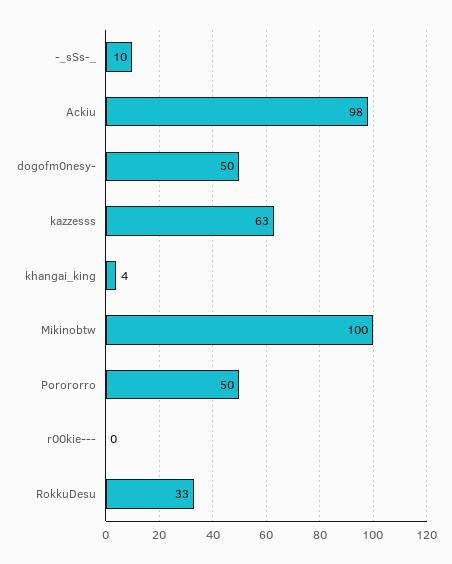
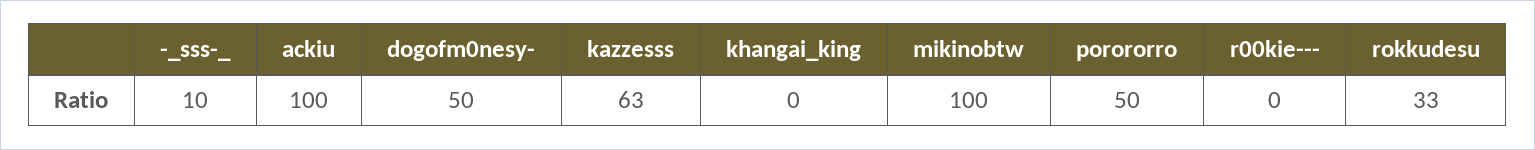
  {
    "-_sSs-_": 10,
-   "Ackiu": 98,
+   "Ackiu": 100,
    "dogofm0nesy-": 50,
    "kazzesss": 63,
-   "khangai_king": 4,
+   "khangai_king": 0,
    "Mikinobtw": 100,
    "Porororro": 50,
    "r00kie---": 0,
    "RokkuDesu": 33
  }

